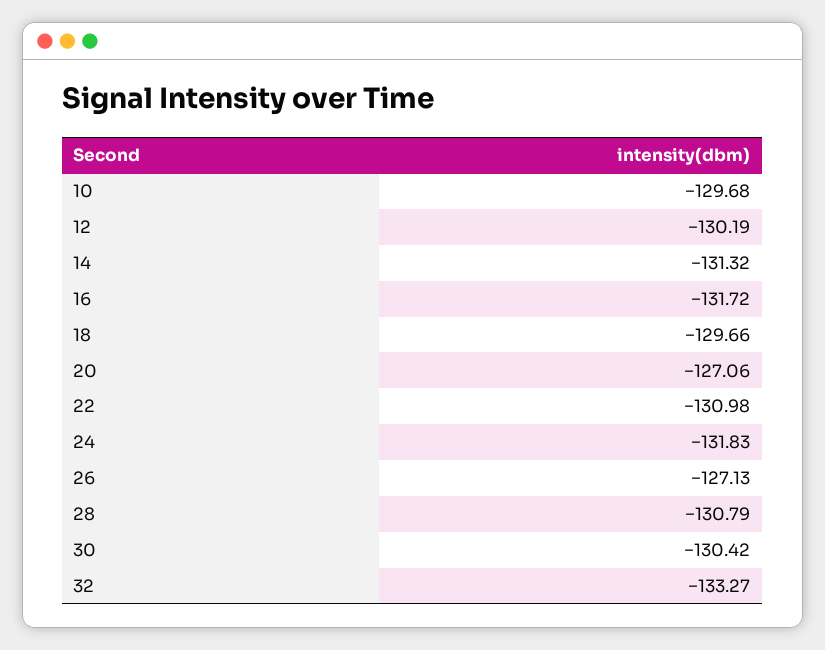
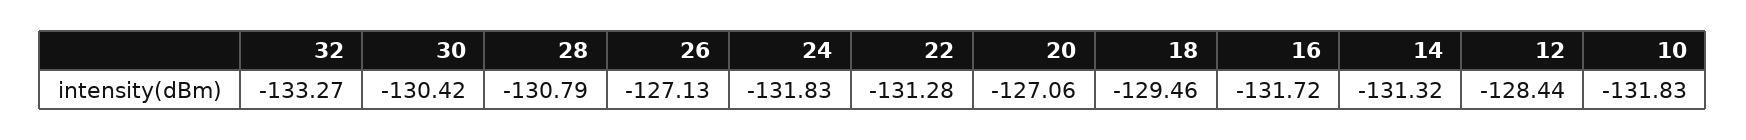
  {
-   "10": -129.68,
+   "10": -131.83,
-   "12": -130.19,
+   "12": -128.44,
    "14": -131.32,
    "16": -131.72,
-   "18": -129.66,
+   "18": -129.46,
    "20": -127.06,
-   "22": -130.98,
+   "22": -131.28,
    "24": -131.83,
    "26": -127.13,
    "28": -130.79,
    "30": -130.42,
    "32": -133.27
  }

